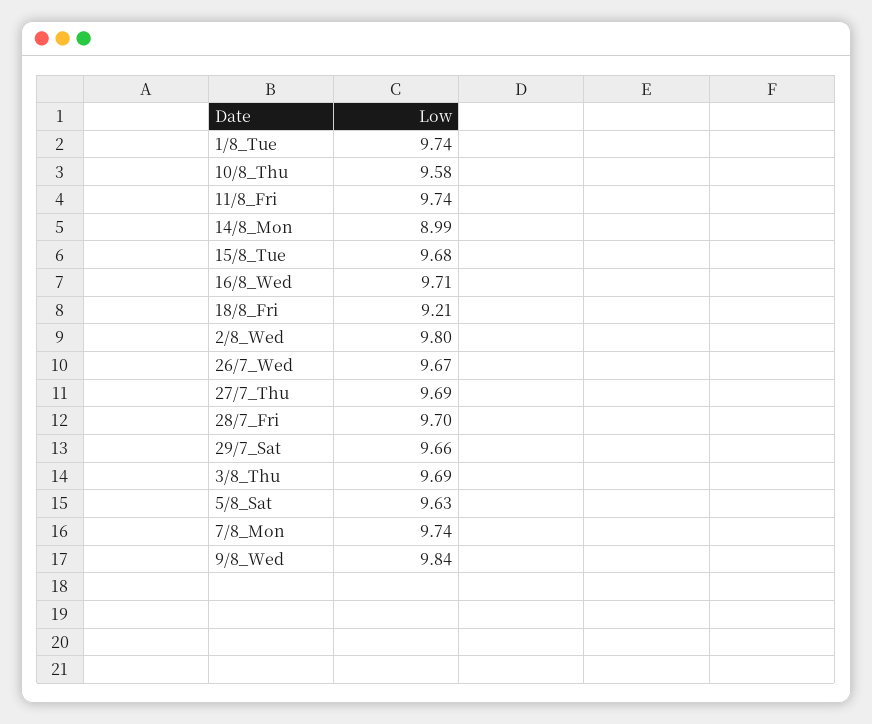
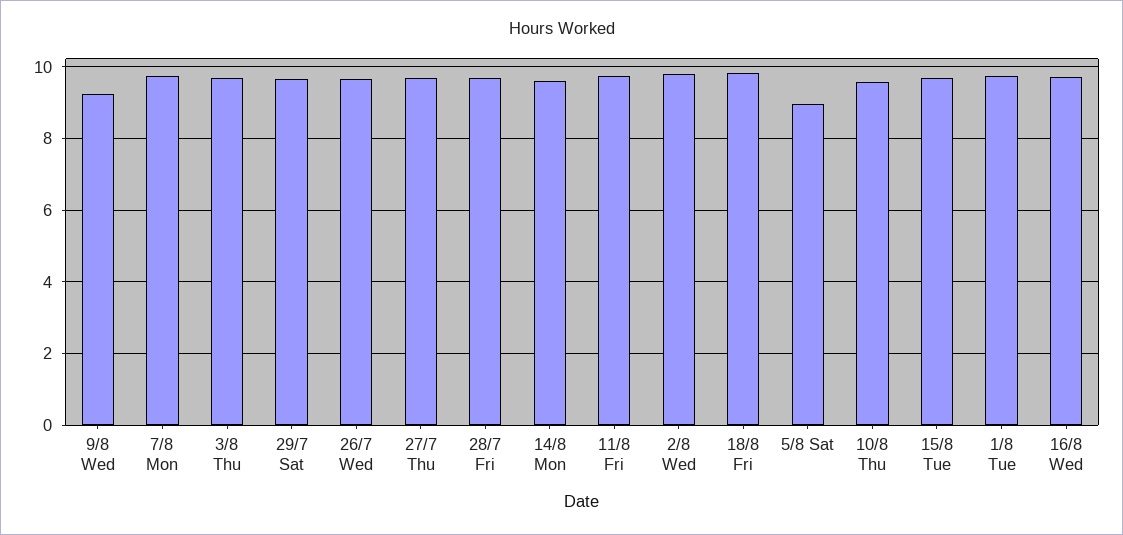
  {
    "1/8_Tue": 9.74,
    "10/8_Thu": 9.58,
    "11/8_Fri": 9.74,
-   "14/8_Mon": 8.99,
+   "14/8_Mon": 9.6,
    "15/8_Tue": 9.68,
    "16/8_Wed": 9.71,
-   "18/8_Fri": 9.21,
+   "18/8_Fri": 9.8,
    "2/8_Wed": 9.8,
    "26/7_Wed": 9.67,
    "27/7_Thu": 9.69,
    "28/7_Fri": 9.7,
    "29/7_Sat": 9.66,
    "3/8_Thu": 9.69,
-   "5/8_Sat": 9.63,
+   "5/8_Sat": 9,
    "7/8_Mon": 9.74,
-   "9/8_Wed": 9.84
+   "9/8_Wed": 9.2
  }

